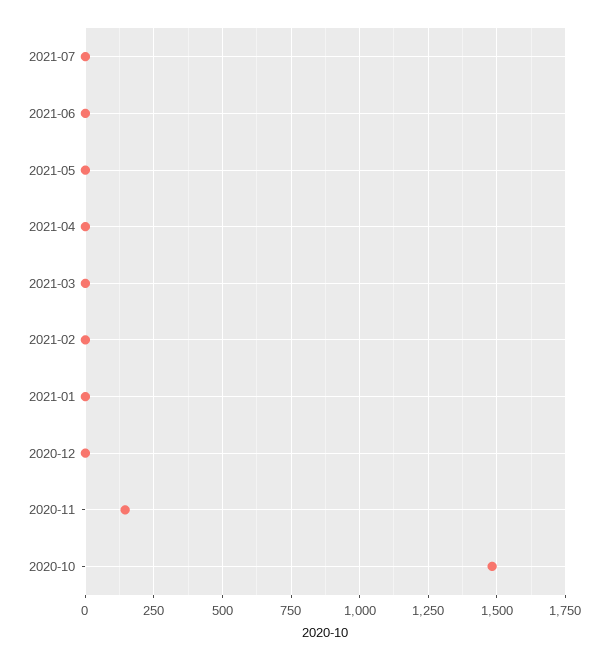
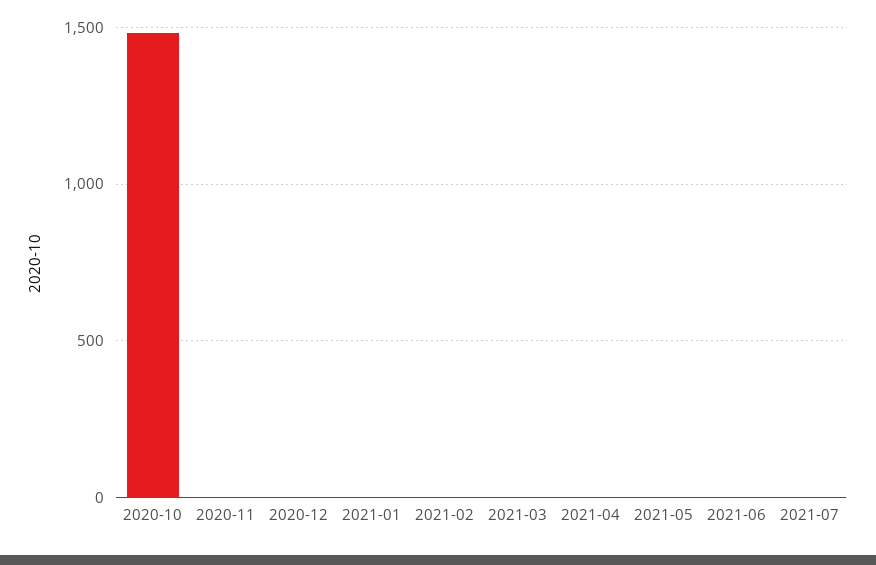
  {
    "2021-07": 0,
    "2021-06": 0,
    "2021-05": 0,
    "2021-04": 0,
    "2021-03": 0,
    "2021-02": 0,
    "2021-01": 0,
    "2020-12": 0,
-   "2020-11": 150,
+   "2020-11": 0,
    "2020-10": 1475
  }

